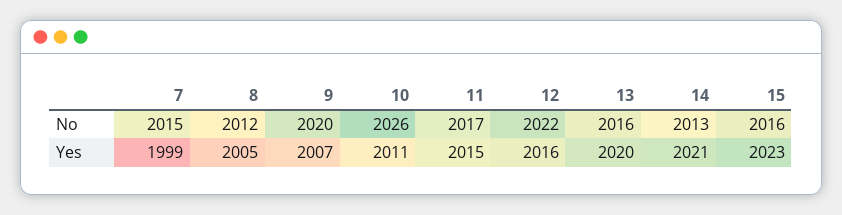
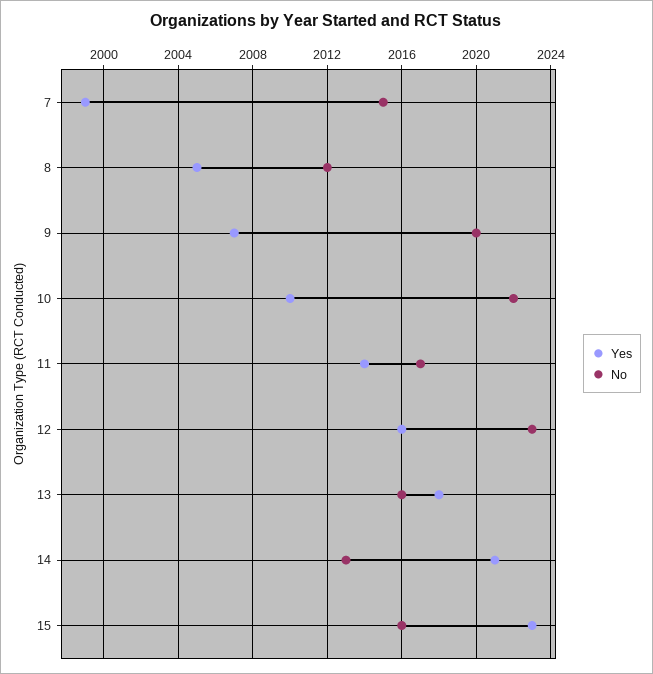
  {
    "No": {
      "7": 2015,
      "8": 2012,
      "9": 2020,
-     "10": 2026,
+     "10": 2022,
      "11": 2017,
-     "12": 2022,
+     "12": 2023,
      "13": 2016,
      "14": 2013,
      "15": 2016
    },
    "Yes": {
      "7": 1999,
      "8": 2005,
      "9": 2007,
-     "10": 2011,
+     "10": 2010,
-     "11": 2015,
+     "11": 2014,
      "12": 2016,
-     "13": 2020,
+     "13": 2018,
      "14": 2021,
      "15": 2023
    }
  }

